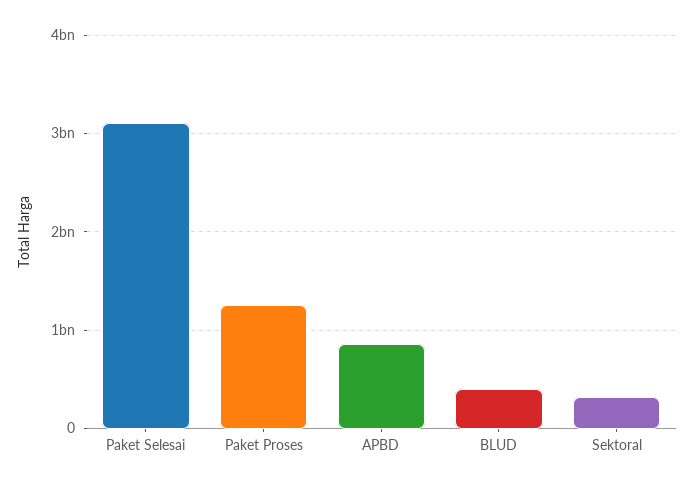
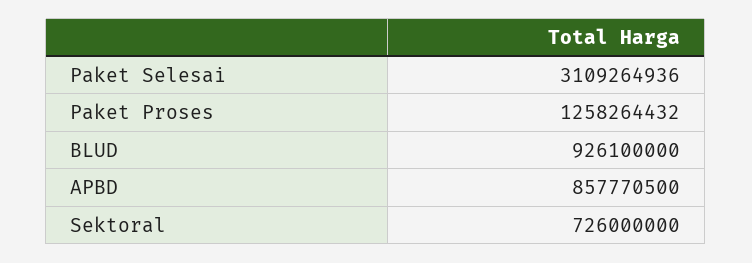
  {
    "Paket Selesai": 3109264936,
    "Paket Proses": 1258264432,
    "APBD": 857770500,
-   "BLUD": 400000000,
+   "BLUD": 926100000,
-   "Sektoral": 300000000
+   "Sektoral": 726000000
  }

